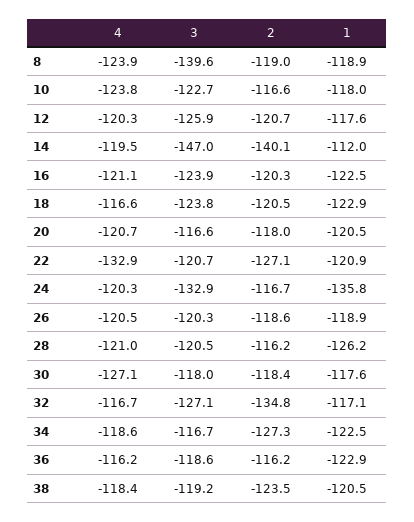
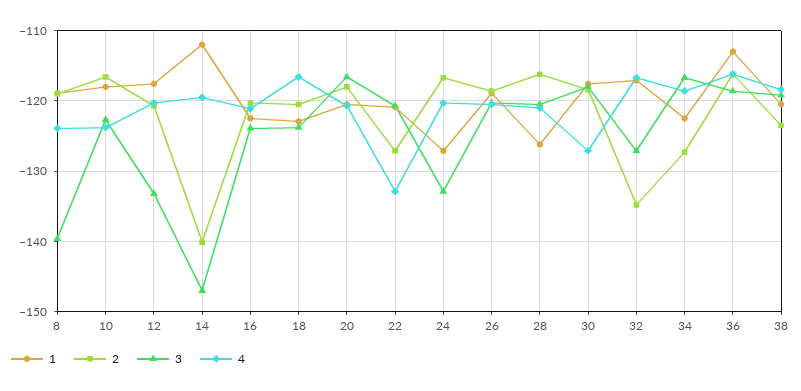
  {
    "4": {
      "8": -123.9,
      "10": -123.8,
      "12": -120.3,
      "14": -119.5,
      "16": -121.1,
      "18": -116.6,
      "20": -120.7,
      "22": -132.9,
      "24": -120.3,
      "26": -120.5,
      "28": -121,
      "30": -127.1,
      "32": -116.7,
      "34": -118.6,
      "36": -116.2,
      "38": -118.4
    },
    "3": {
      "8": -139.6,
      "10": -122.7,
-     "12": -125.9,
+     "12": -133,
      "14": -147,
      "16": -123.9,
      "18": -123.8,
      "20": -116.6,
      "22": -120.7,
      "24": -132.9,
      "26": -120.3,
      "28": -120.5,
      "30": -118,
      "32": -127.1,
      "34": -116.7,
      "36": -118.6,
      "38": -119.2
    },
    "2": {
      "8": -119,
      "10": -116.6,
      "12": -120.7,
      "14": -140.1,
      "16": -120.3,
      "18": -120.5,
      "20": -118,
      "22": -127.1,
      "24": -116.7,
      "26": -118.6,
      "28": -116.2,
      "30": -118.4,
      "32": -134.8,
      "34": -127.3,
      "36": -116.2,
      "38": -123.5
    },
    "1": {
      "8": -118.9,
      "10": -118,
      "12": -117.6,
      "14": -112,
      "16": -122.5,
      "18": -122.9,
      "20": -120.5,
      "22": -120.9,
-     "24": -135.8,
+     "24": -127,
      "26": -118.9,
      "28": -126.2,
      "30": -117.6,
      "32": -117.1,
      "34": -122.5,
-     "36": -122.9,
+     "36": -113,
      "38": -120.5
    }
  }

